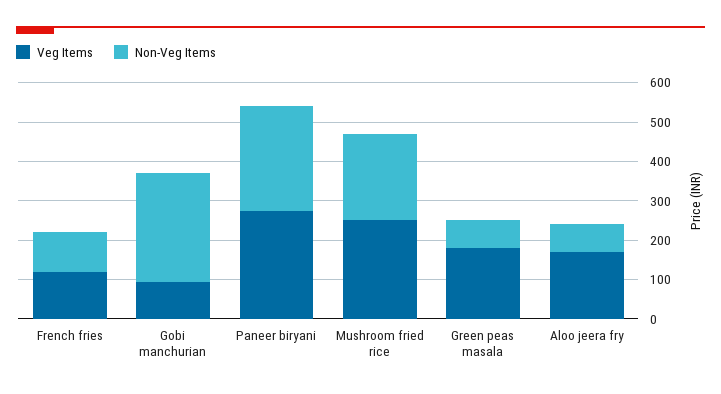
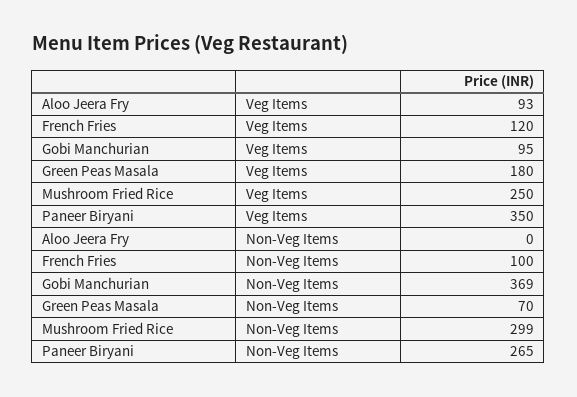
  {
    "Veg Items": {
      "French fries": 120,
      "Gobi manchurian": 95,
-     "Paneer biryani": 275,
+     "Paneer biryani": 350,
      "Mushroom fried rice": 250,
      "Green peas masala": 180,
-     "Aloo jeera fry": 175
+     "Aloo jeera fry": 93
    },
    "Non-Veg Items": {
      "French fries": 100,
-     "Gobi manchurian": 275,
+     "Gobi manchurian": 369,
      "Paneer biryani": 265,
-     "Mushroom fried rice": 225,
+     "Mushroom fried rice": 299,
      "Green peas masala": 70,
-     "Aloo jeera fry": 75
+     "Aloo jeera fry": 0
    }
  }

